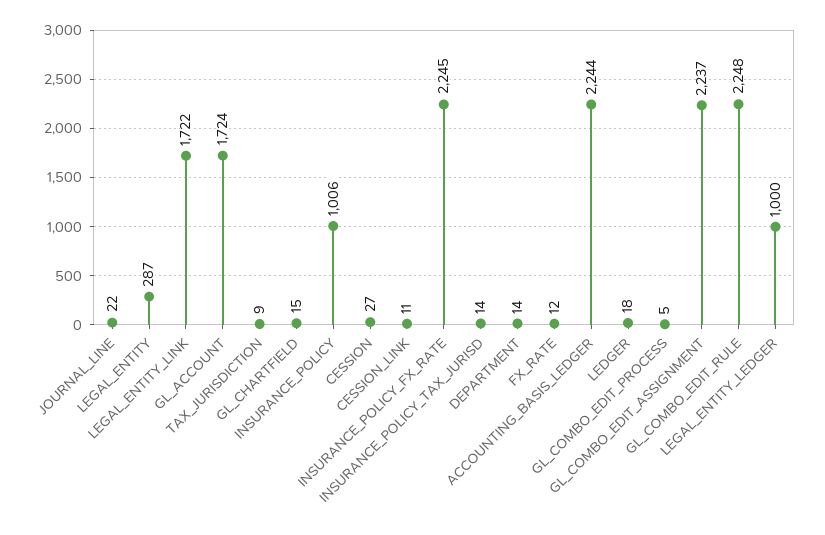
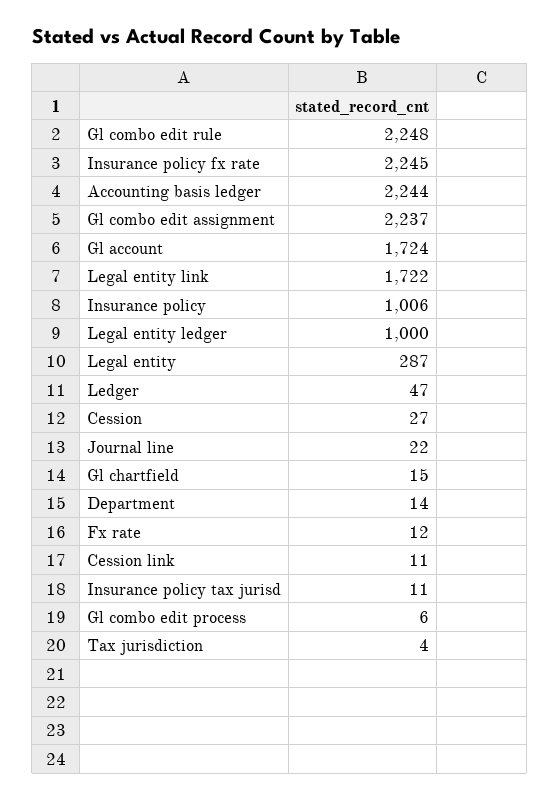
  {
    "JOURNAL_LINE": 22,
    "LEGAL_ENTITY": 287,
    "LEGAL_ENTITY_LINK": 1722,
    "GL_ACCOUNT": 1724,
-   "TAX_JURISDICTION": 9,
+   "TAX_JURISDICTION": 4,
    "GL_CHARTFIELD": 15,
    "INSURANCE_POLICY": 1006,
    "CESSION": 27,
    "CESSION_LINK": 11,
    "INSURANCE_POLICY_FX_RATE": 2245,
-   "INSURANCE_POLICY_TAX_JURISD": 14,
+   "INSURANCE_POLICY_TAX_JURISD": 11,
    "DEPARTMENT": 14,
    "FX_RATE": 12,
    "ACCOUNTING_BASIS_LEDGER": 2244,
-   "LEDGER": 18,
+   "LEDGER": 47,
-   "GL_COMBO_EDIT_PROCESS": 5,
+   "GL_COMBO_EDIT_PROCESS": 6,
    "GL_COMBO_EDIT_ASSIGNMENT": 2237,
    "GL_COMBO_EDIT_RULE": 2248,
    "LEGAL_ENTITY_LEDGER": 1000
  }

